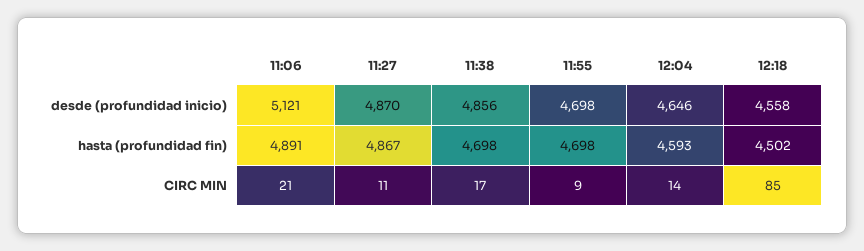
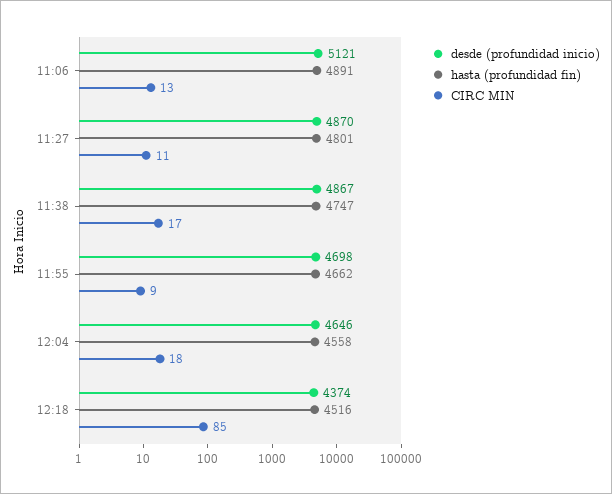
  {
    "desde (profundidad inicio)": {
      "11:06": 5121,
      "11:27": 4870,
-     "11:38": 4856,
+     "11:38": 4867,
      "11:55": 4698,
      "12:04": 4646,
-     "12:18": 4558
+     "12:18": 4374
    },
    "hasta (profundidad fin)": {
      "11:06": 4891,
-     "11:27": 4867,
+     "11:27": 4801,
-     "11:38": 4698,
+     "11:38": 4747,
-     "11:55": 4698,
+     "11:55": 4662,
-     "12:04": 4593,
+     "12:04": 4558,
-     "12:18": 4502
+     "12:18": 4516
    },
    "CIRC MIN": {
-     "11:06": 21,
+     "11:06": 13,
      "11:27": 11,
      "11:38": 17,
      "11:55": 9,
-     "12:04": 14,
+     "12:04": 18,
      "12:18": 85
    }
  }

